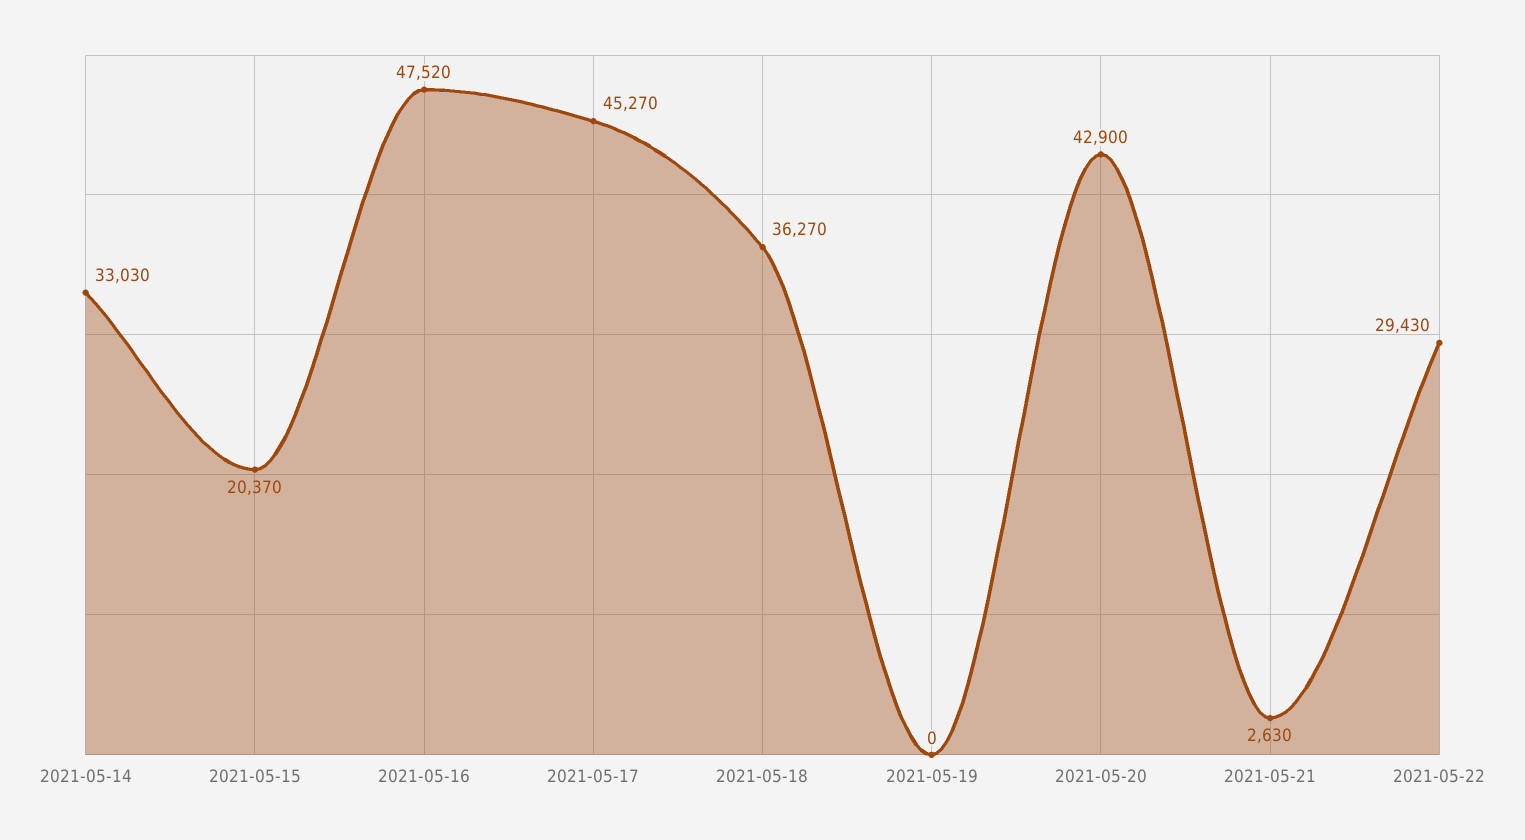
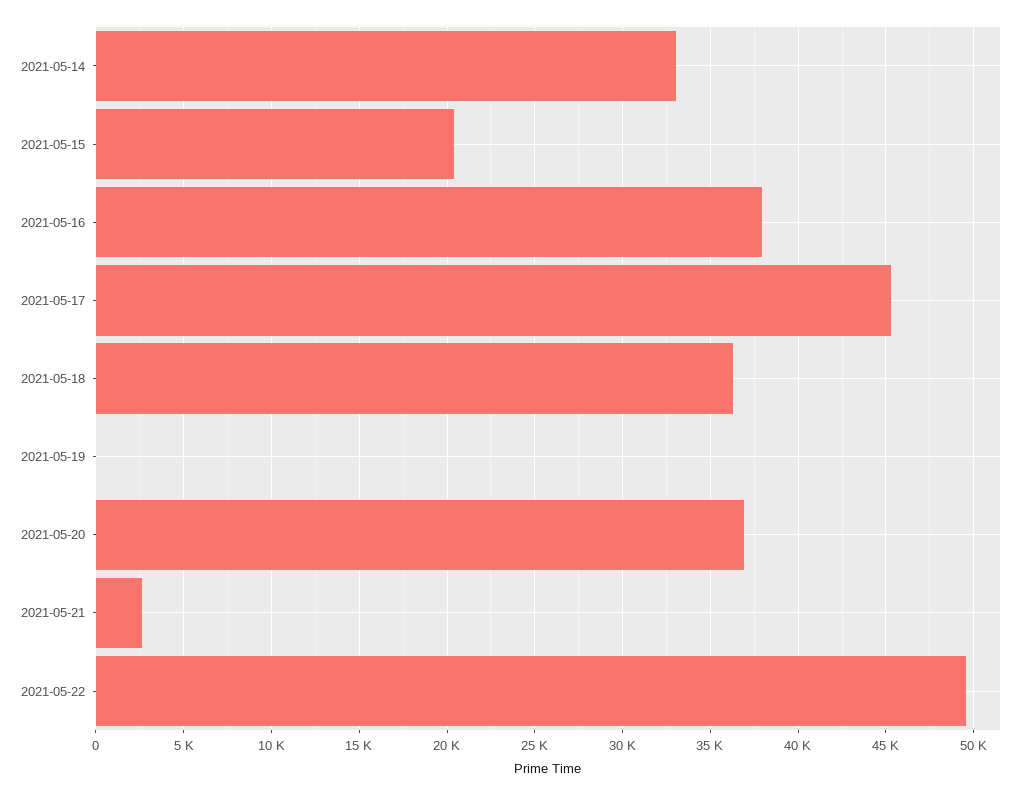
  {
    "2021-05-14": 33030,
    "2021-05-15": 20370,
-   "2021-05-16": 47520,
+   "2021-05-16": 38000,
    "2021-05-17": 45270,
    "2021-05-18": 36270,
    "2021-05-19": 0,
-   "2021-05-20": 42900,
+   "2021-05-20": 37000,
    "2021-05-21": 2630,
-   "2021-05-22": 29430
+   "2021-05-22": 49500
  }

